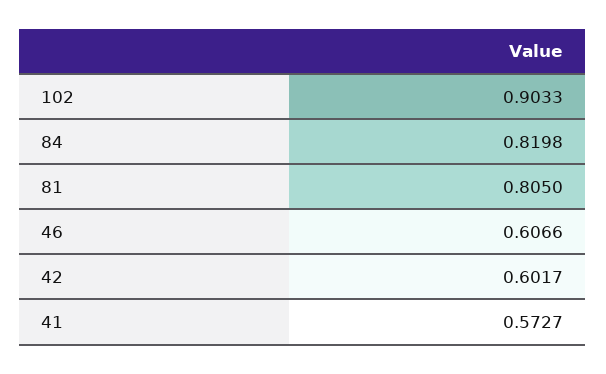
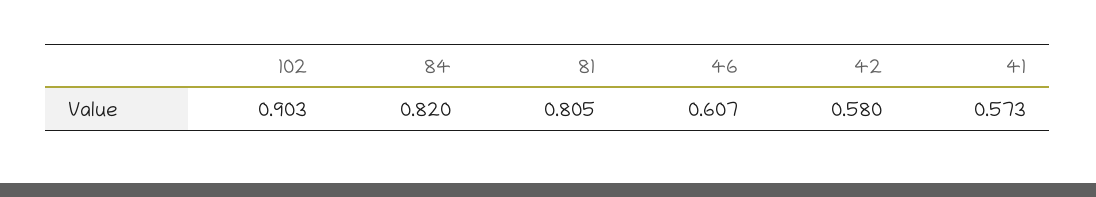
  {
    "102": 0.9033,
    "84": 0.8198,
    "81": 0.805,
    "46": 0.6066,
-   "42": 0.6017,
+   "42": 0.58,
    "41": 0.5727
  }

